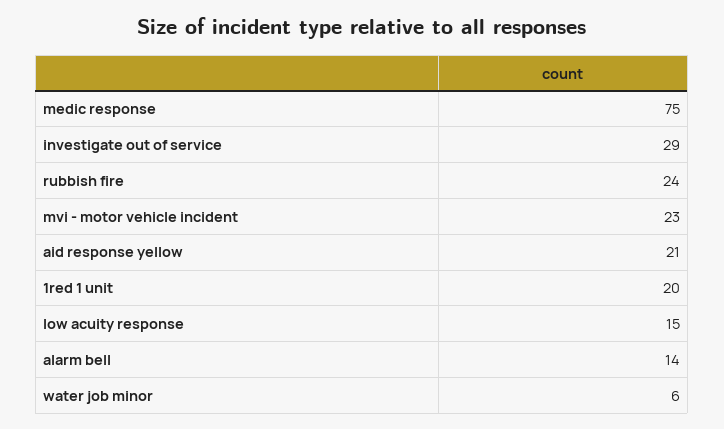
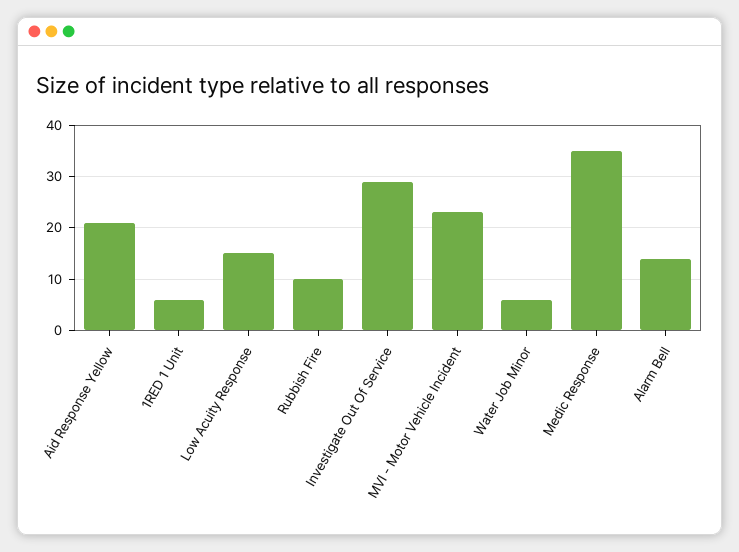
  {
-   "medic response": 75,
+   "medic response": 35,
    "investigate out of service": 29,
-   "rubbish fire": 24,
+   "rubbish fire": 10,
    "mvi - motor vehicle incident": 23,
    "aid response yellow": 21,
-   "1red 1 unit": 20,
+   "1red 1 unit": 5,
    "low acuity response": 15,
    "alarm bell": 14,
    "water job minor": 6
  }

